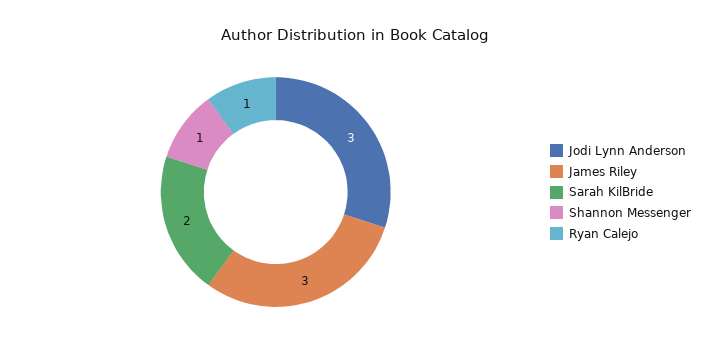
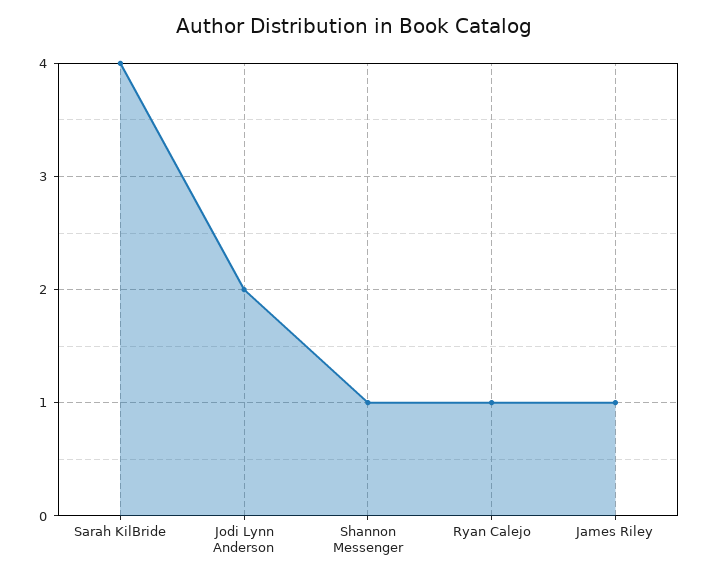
  {
-   "Jodi Lynn Anderson": 3,
+   "Jodi Lynn Anderson": 2,
-   "James Riley": 3,
+   "James Riley": 1,
-   "Sarah KilBride": 2,
+   "Sarah KilBride": 4,
    "Shannon Messenger": 1,
    "Ryan Calejo": 1
  }

